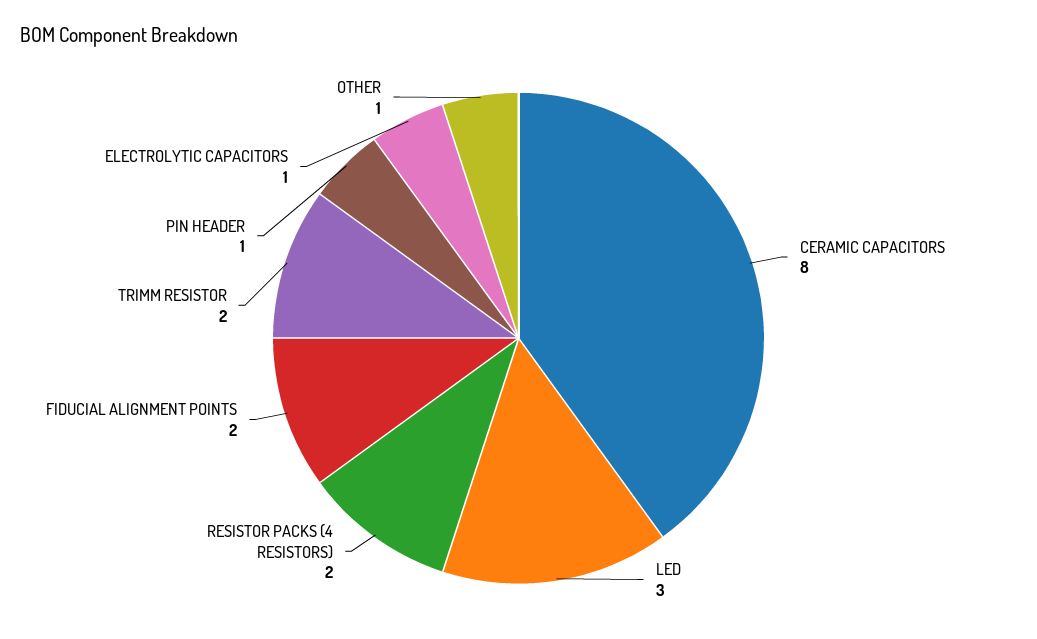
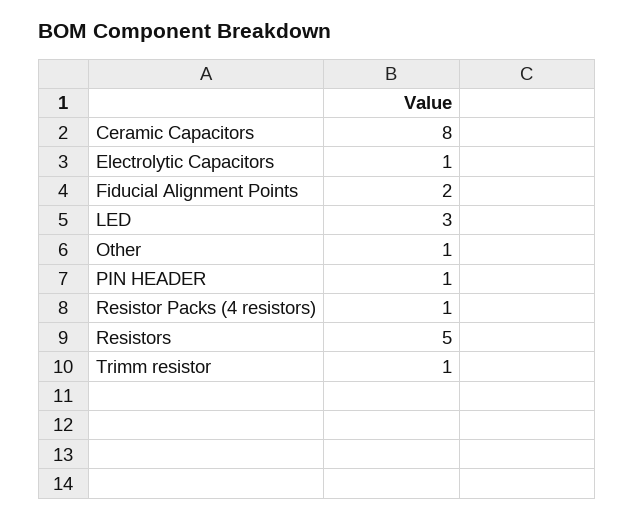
  {
    "CERAMIC CAPACITORS": 8,
    "LED": 3,
-   "RESISTOR PACKS (4 RESISTORS)": 2,
+   "RESISTOR PACKS (4 RESISTORS)": 1,
    "FIDUCIAL ALIGNMENT POINTS": 2,
-   "TRIMM RESISTOR": 2,
+   "TRIMM RESISTOR": 1,
    "PIN HEADER": 1,
    "ELECTROLYTIC CAPACITORS": 1,
-   "OTHER": 1
+   "OTHER": 1,
+   "Resistors": 5
  }

